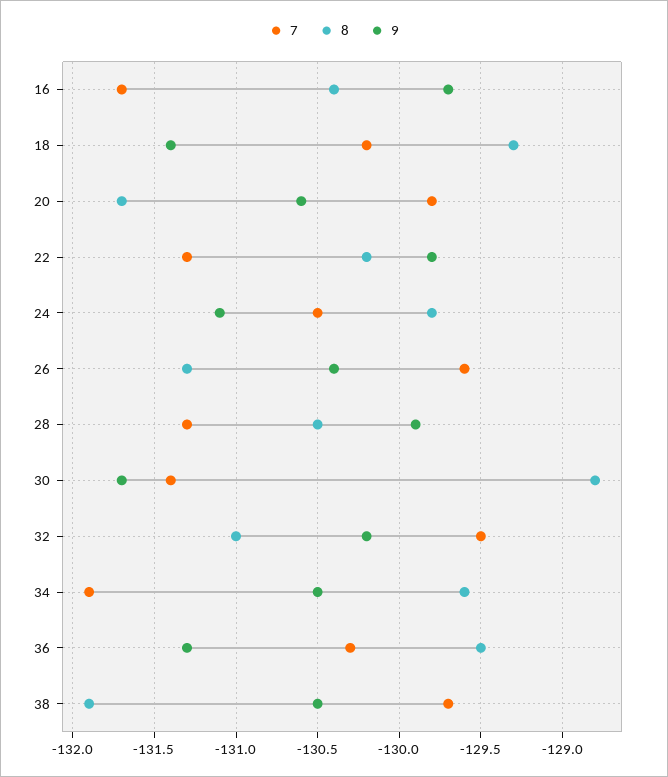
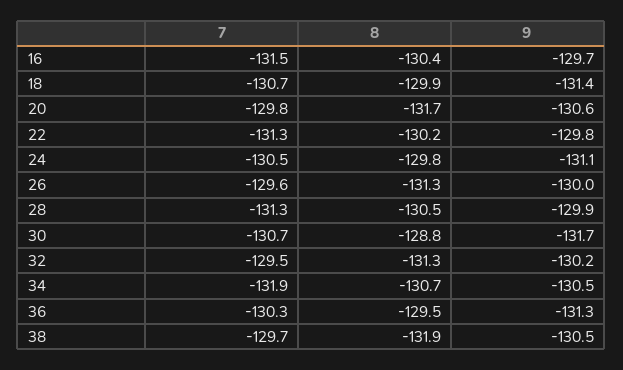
  {
    "7": {
-     "16": -131.7,
+     "16": -131.5,
-     "18": -130.2,
+     "18": -130.7,
      "20": -129.8,
      "22": -131.3,
      "24": -130.5,
      "26": -129.6,
      "28": -131.3,
-     "30": -131.4,
+     "30": -130.7,
      "32": -129.5,
      "34": -131.9,
      "36": -130.3,
      "38": -129.7
    },
    "8": {
      "16": -130.4,
-     "18": -129.3,
+     "18": -129.9,
      "20": -131.7,
      "22": -130.2,
      "24": -129.8,
      "26": -131.3,
      "28": -130.5,
      "30": -128.8,
-     "32": -131,
+     "32": -131.3,
-     "34": -129.6,
+     "34": -130.7,
      "36": -129.5,
      "38": -131.9
    },
    "9": {
      "16": -129.7,
      "18": -131.4,
      "20": -130.6,
      "22": -129.8,
      "24": -131.1,
-     "26": -130.4,
+     "26": -130,
      "28": -129.9,
      "30": -131.7,
      "32": -130.2,
      "34": -130.5,
      "36": -131.3,
      "38": -130.5
    }
  }

